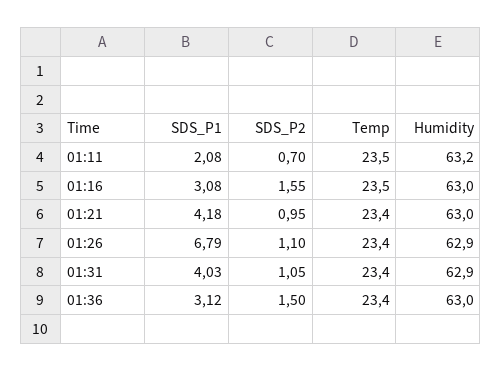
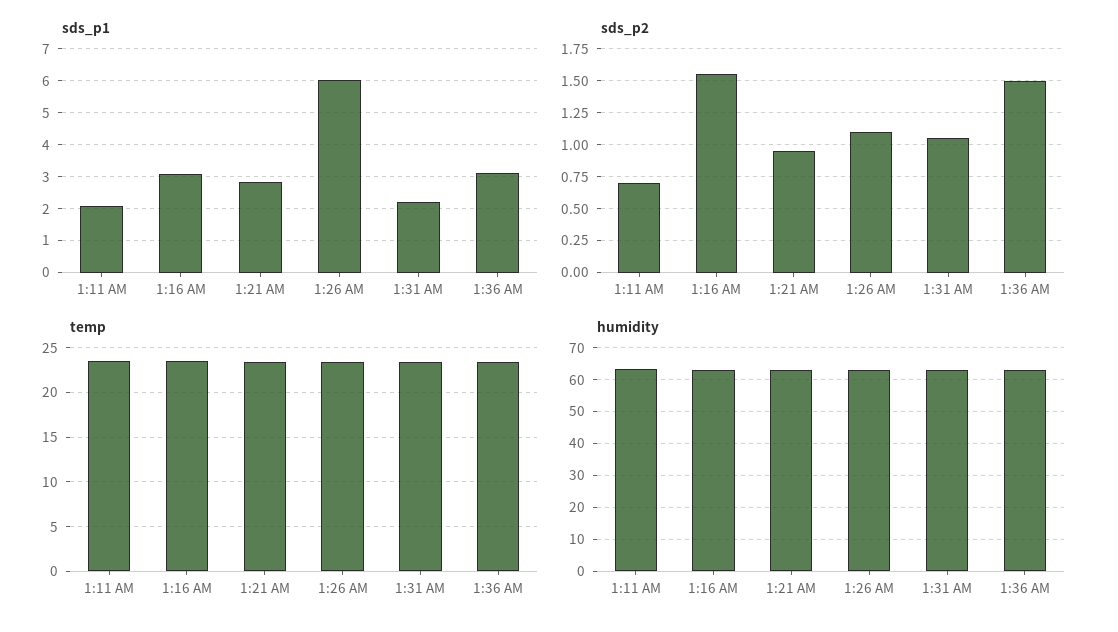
  {
    "SDS_P1": {
      "01:11": 2.08,
      "01:16": 3.08,
-     "01:21": 4.18,
+     "01:21": 2.8,
-     "01:26": 6.79,
+     "01:26": 6,
-     "01:31": 4.03,
+     "01:31": 2.2,
      "01:36": 3.12
    },
    "SDS_P2": {
      "01:11": 0.7,
      "01:16": 1.55,
      "01:21": 0.95,
      "01:26": 1.1,
      "01:31": 1.05,
      "01:36": 1.5
    },
    "Temp": {
      "01:11": 23.5,
      "01:16": 23.5,
      "01:21": 23.4,
      "01:26": 23.4,
      "01:31": 23.4,
      "01:36": 23.4
    },
    "Humidity": {
      "01:11": 63.2,
      "01:16": 63,
      "01:21": 63,
      "01:26": 62.9,
      "01:31": 62.9,
      "01:36": 63
    }
  }

